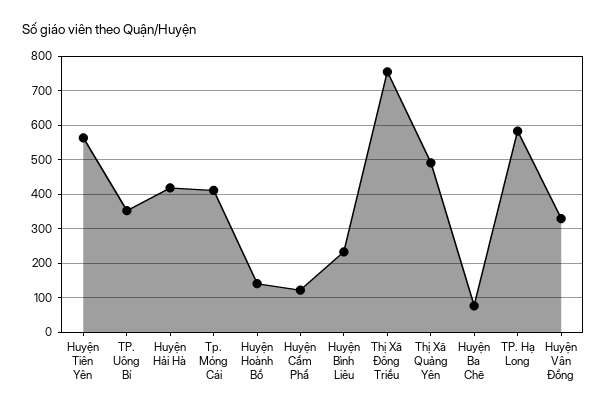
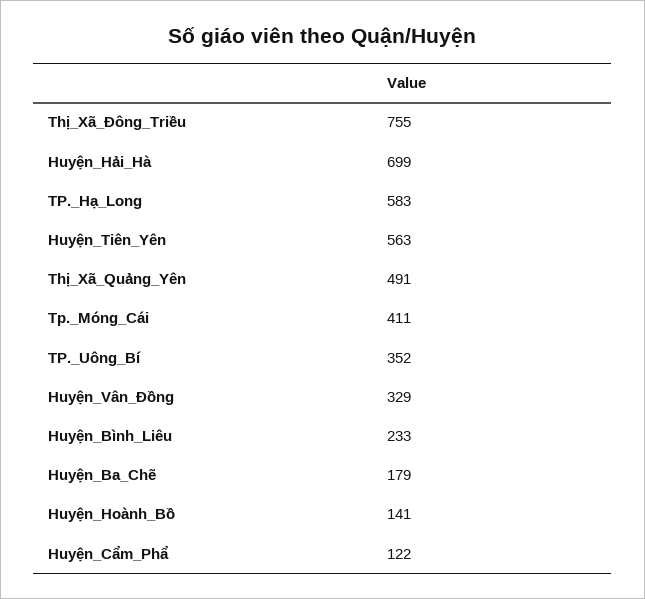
  {
    "Huyện Tiên Yên": 563,
    "TP. Uông Bí": 352,
-   "Huyện Hải Hà": 420,
+   "Huyện Hải Hà": 699,
    "Tp. Móng Cái": 411,
    "Huyện Hoành Bồ": 141,
    "Huyện Cẩm Phẩ": 122,
    "Huyện Bình Liêu": 233,
    "Thị Xã Đông Triều": 755,
    "Thị Xã Quảng Yên": 491,
-   "Huyện Ba Chẽ": 80,
+   "Huyện Ba Chẽ": 179,
    "TP. Hạ Long": 583,
    "Huyện Vân Đồng": 329
  }

